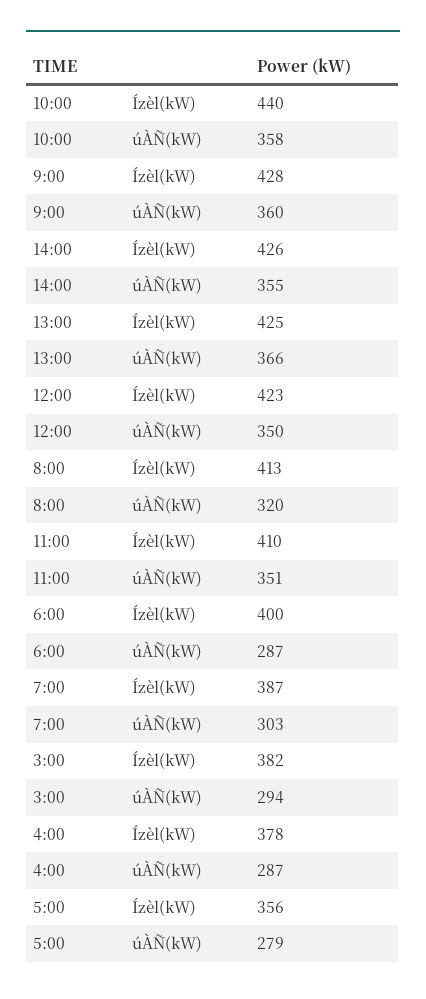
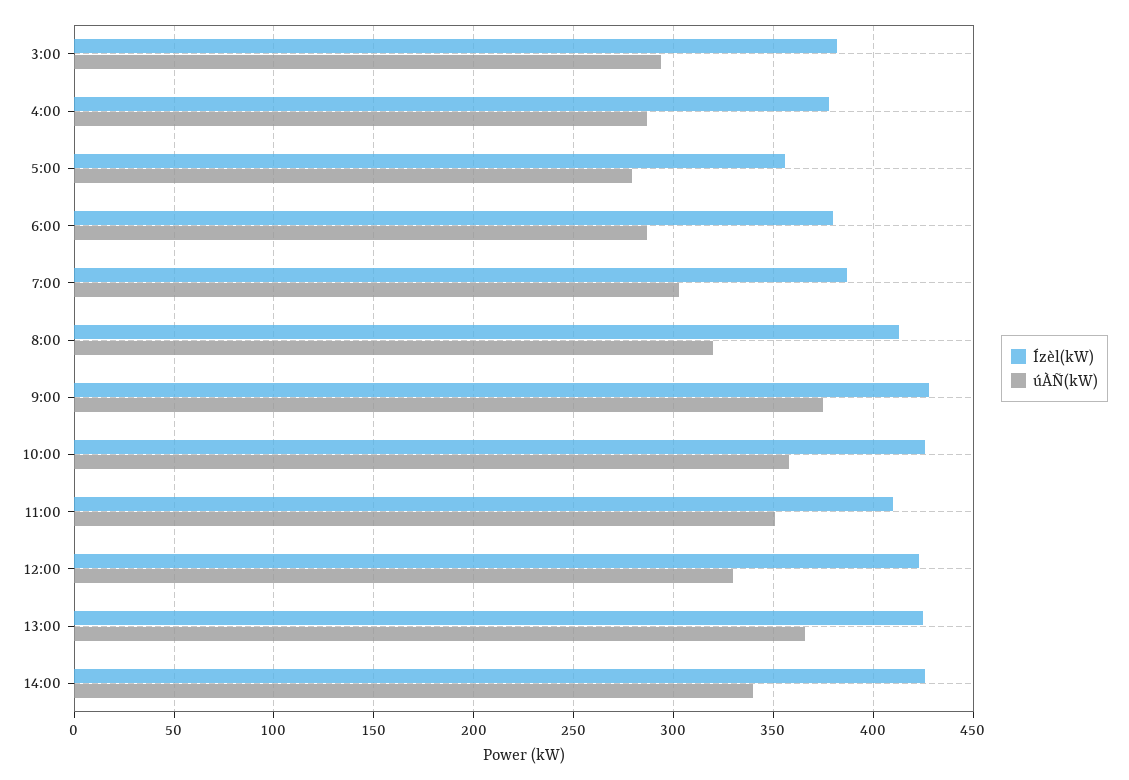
  {
    "Ízèl(kW)": {
-     "10:00": 440,
+     "10:00": 425,
      "9:00": 428,
      "14:00": 426,
      "13:00": 425,
      "12:00": 423,
      "8:00": 413,
      "11:00": 410,
-     "6:00": 400,
+     "6:00": 380,
      "7:00": 387,
      "3:00": 382,
      "4:00": 378,
      "5:00": 356
    },
    "úÀÑ(kW)": {
      "10:00": 358,
-     "9:00": 360,
+     "9:00": 375,
-     "14:00": 355,
+     "14:00": 340,
      "13:00": 366,
-     "12:00": 350,
+     "12:00": 330,
      "8:00": 320,
      "11:00": 351,
      "6:00": 287,
      "7:00": 303,
      "3:00": 294,
      "4:00": 287,
      "5:00": 279
    }
  }

